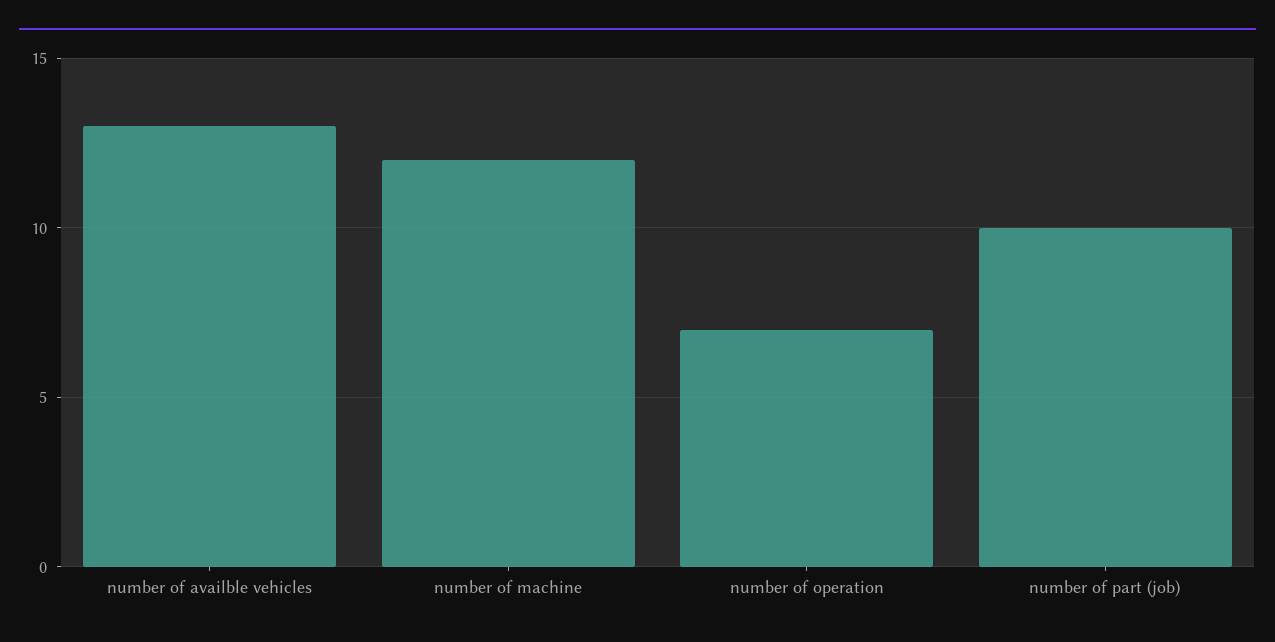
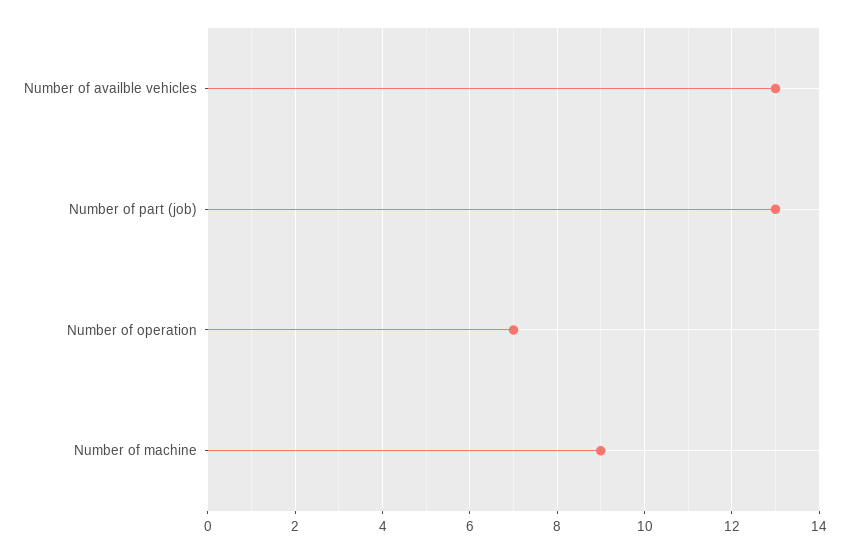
  {
    "number of availble vehicles": 13,
-   "number of machine": 12,
+   "number of machine": 9,
    "number of operation": 7,
-   "number of part (job)": 10
+   "number of part (job)": 13
  }

